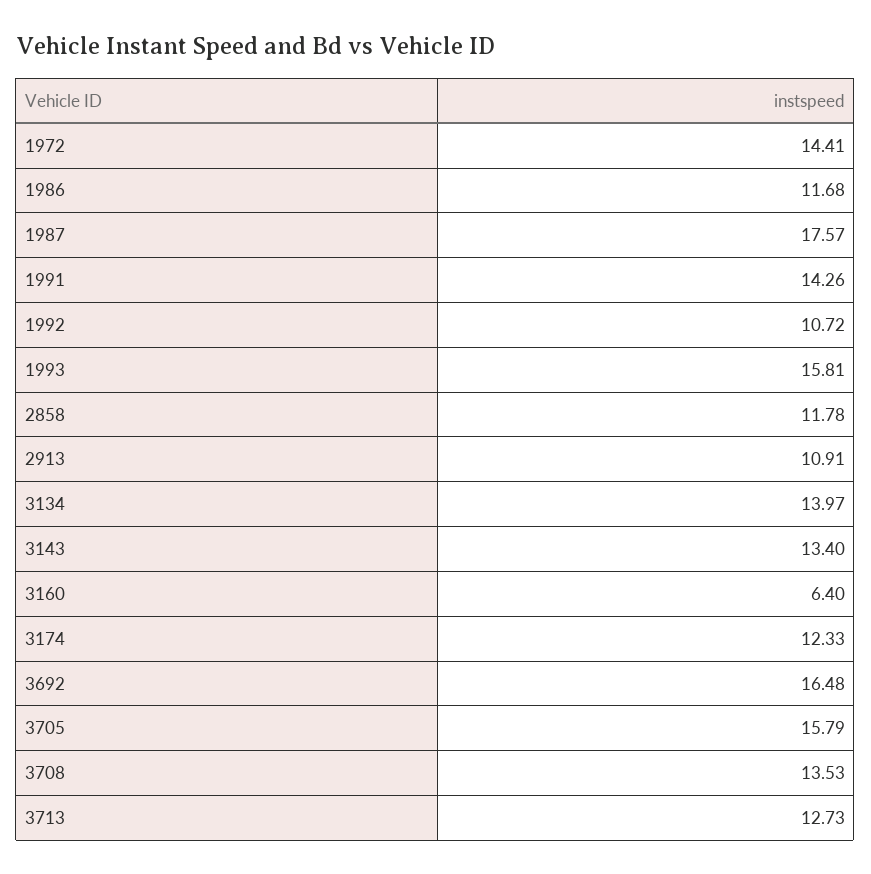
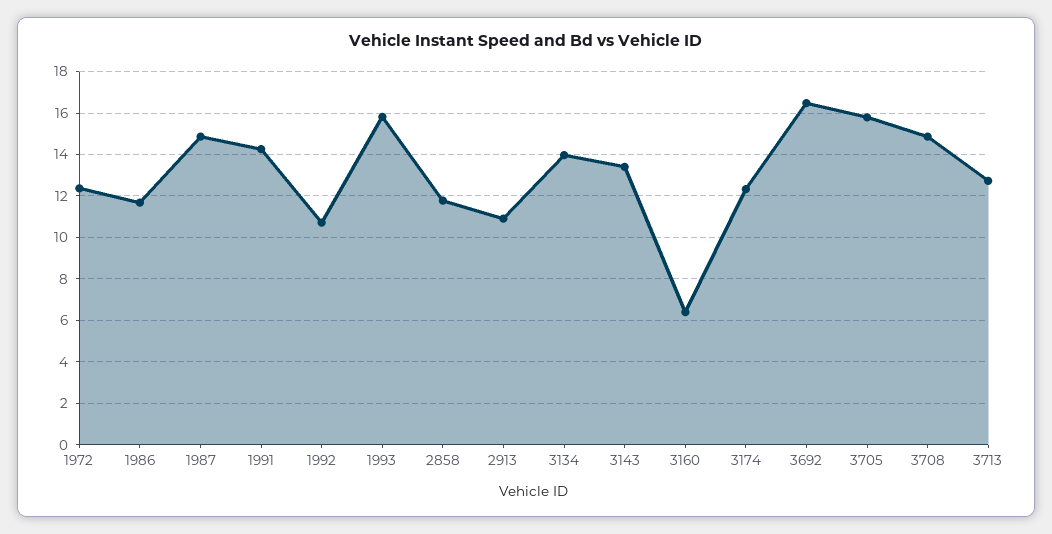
  {
-   "1972": 14.41,
+   "1972": 12.5,
    "1986": 11.68,
-   "1987": 17.57,
+   "1987": 15,
    "1991": 14.26,
    "1992": 10.72,
    "1993": 15.81,
    "2858": 11.78,
    "2913": 10.91,
    "3134": 13.97,
    "3143": 13.4,
    "3160": 6.4,
    "3174": 12.33,
    "3692": 16.48,
    "3705": 15.79,
-   "3708": 13.53,
+   "3708": 15,
    "3713": 12.73
  }

